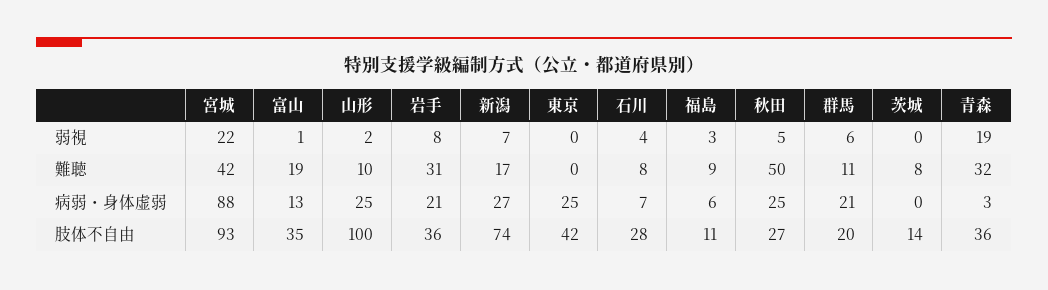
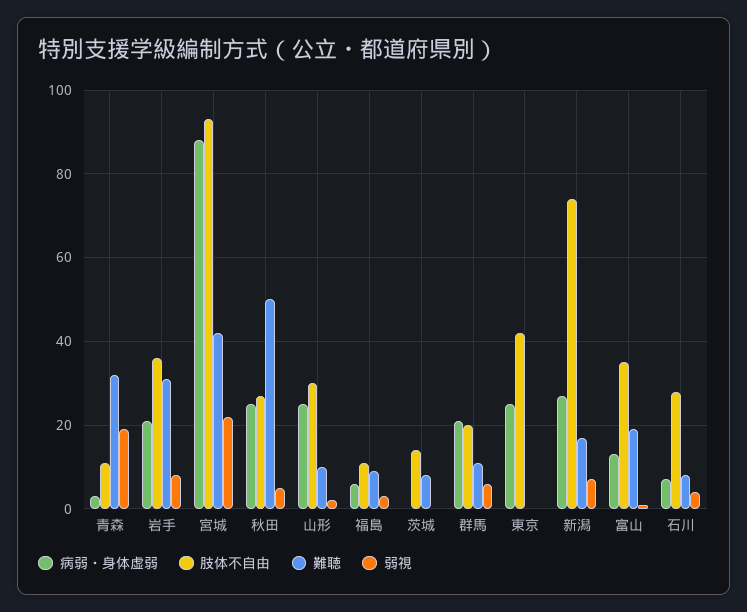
  {
    "弱視": {
      "宮城": 22,
      "富山": 1,
      "山形": 2,
      "岩手": 8,
      "新潟": 7,
      "東京": 0,
      "石川": 4,
      "福島": 3,
      "秋田": 5,
      "群馬": 6,
      "茨城": 0,
      "青森": 19
    },
    "難聴": {
      "宮城": 42,
      "富山": 19,
      "山形": 10,
      "岩手": 31,
      "新潟": 17,
      "東京": 0,
      "石川": 8,
      "福島": 9,
      "秋田": 50,
      "群馬": 11,
      "茨城": 8,
      "青森": 32
    },
    "病弱・身体虚弱": {
      "宮城": 88,
      "富山": 13,
      "山形": 25,
      "岩手": 21,
      "新潟": 27,
      "東京": 25,
      "石川": 7,
      "福島": 6,
      "秋田": 25,
      "群馬": 21,
      "茨城": 0,
      "青森": 3
    },
    "肢体不自由": {
      "宮城": 93,
      "富山": 35,
-     "山形": 100,
+     "山形": 30,
      "岩手": 36,
      "新潟": 74,
      "東京": 42,
      "石川": 28,
      "福島": 11,
      "秋田": 27,
      "群馬": 20,
      "茨城": 14,
-     "青森": 36
+     "青森": 10
    }
  }

